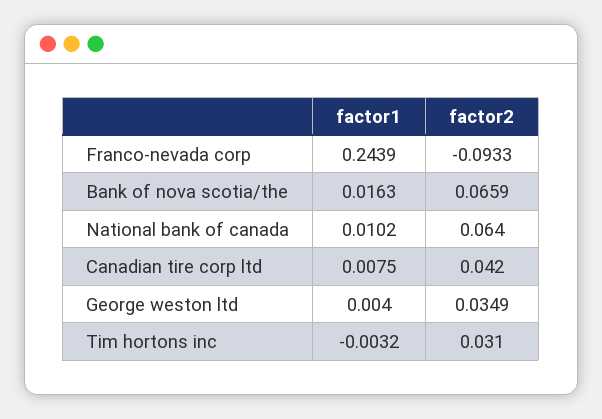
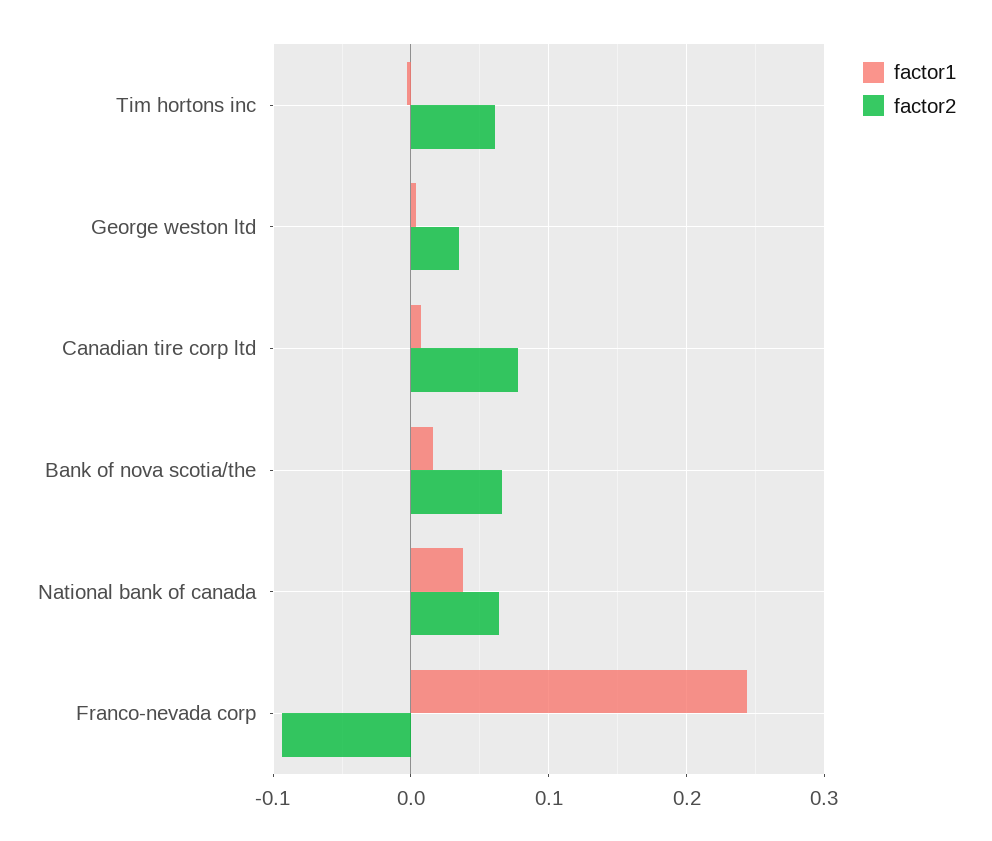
  {
    "factor1": {
      "Franco-nevada corp": 0.2439,
      "Bank of nova scotia/the": 0.0163,
-     "National bank of canada": 0.0102,
+     "National bank of canada": 0.04,
      "Canadian tire corp ltd": 0.0075,
      "George weston ltd": 0.004,
      "Tim hortons inc": -0.0032
    },
    "factor2": {
      "Franco-nevada corp": -0.0933,
      "Bank of nova scotia/the": 0.0659,
      "National bank of canada": 0.064,
-     "Canadian tire corp ltd": 0.042,
+     "Canadian tire corp ltd": 0.08,
      "George weston ltd": 0.0349,
-     "Tim hortons inc": 0.031
+     "Tim hortons inc": 0.06
    }
  }

